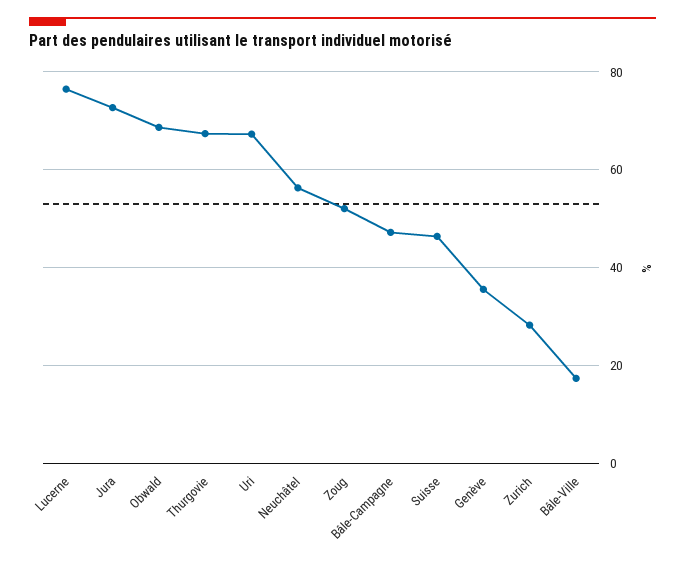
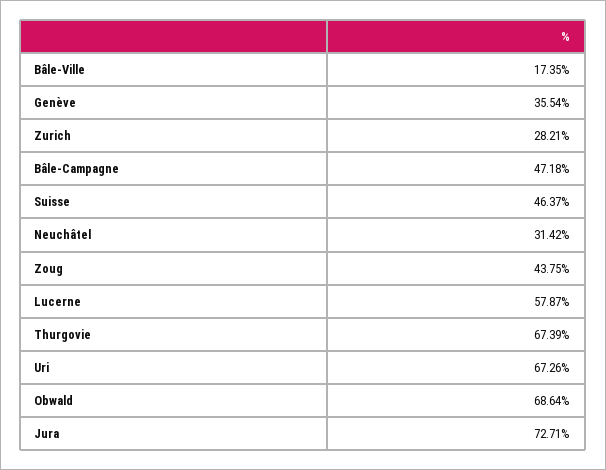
  {
-   "Lucerne": 76,
+   "Lucerne": 57.87,
    "Jura": 72.71,
    "Obwald": 68.64,
    "Thurgovie": 67.39,
    "Uri": 67.26,
-   "Neuchâtel": 56,
+   "Neuchâtel": 31.42,
-   "Zoug": 52,
+   "Zoug": 43.75,
    "Bâle-Campagne": 47.18,
    "Suisse": 46.37,
    "Genève": 35.54,
    "Zurich": 28.21,
    "Bâle-Ville": 17.35
  }

